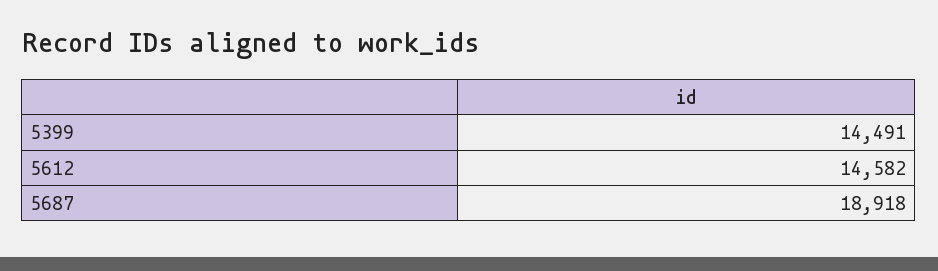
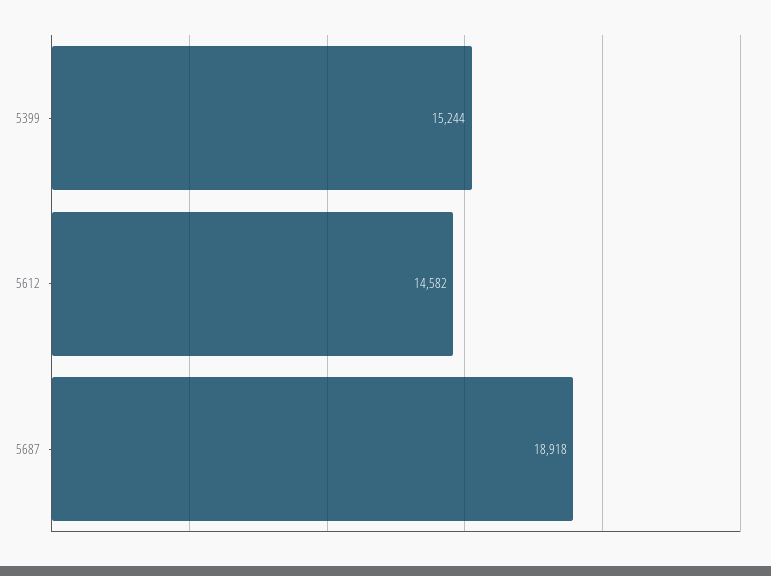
  {
-   "5399": 14491,
+   "5399": 15244,
    "5612": 14582,
    "5687": 18918
  }

